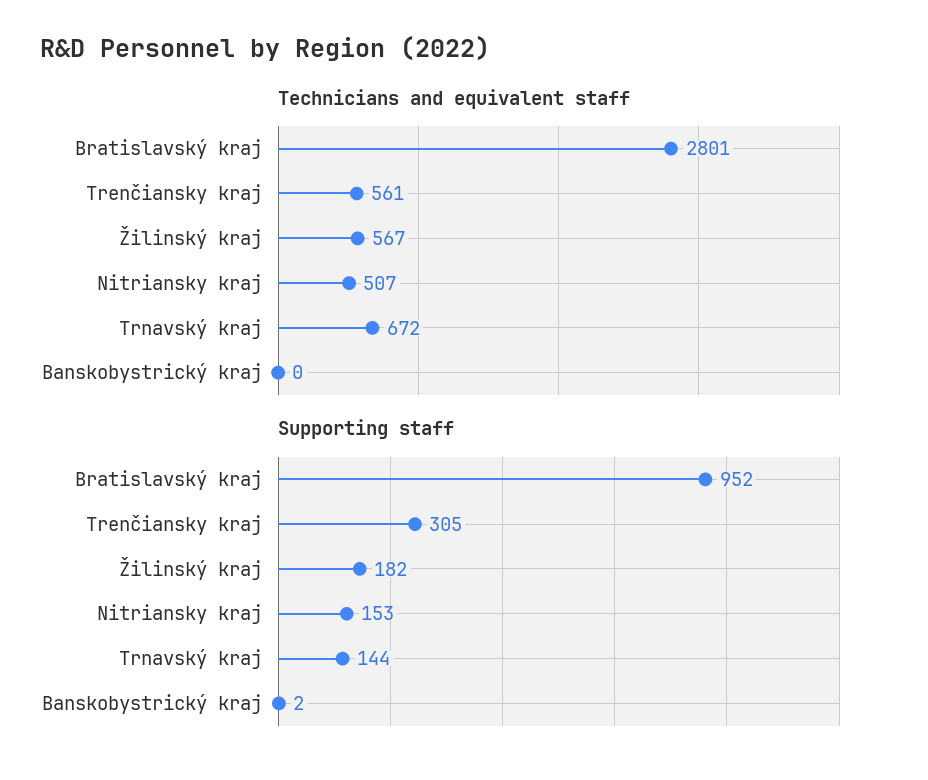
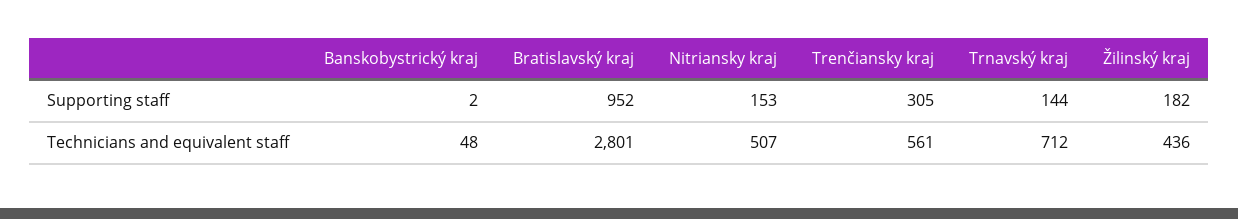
  {
    "Technicians and equivalent staff": {
      "Bratislavský kraj": 2801,
      "Trenčiansky kraj": 561,
-     "Žilinský kraj": 567,
+     "Žilinský kraj": 436,
      "Nitriansky kraj": 507,
-     "Trnavský kraj": 672,
+     "Trnavský kraj": 712,
-     "Banskobystrický kraj": 0
+     "Banskobystrický kraj": 48
    },
    "Supporting staff": {
      "Bratislavský kraj": 952,
      "Trenčiansky kraj": 305,
      "Žilinský kraj": 182,
      "Nitriansky kraj": 153,
      "Trnavský kraj": 144,
      "Banskobystrický kraj": 2
    }
  }

